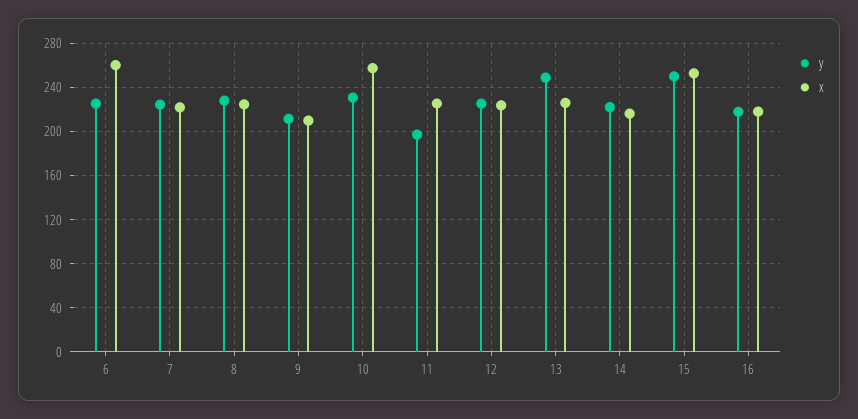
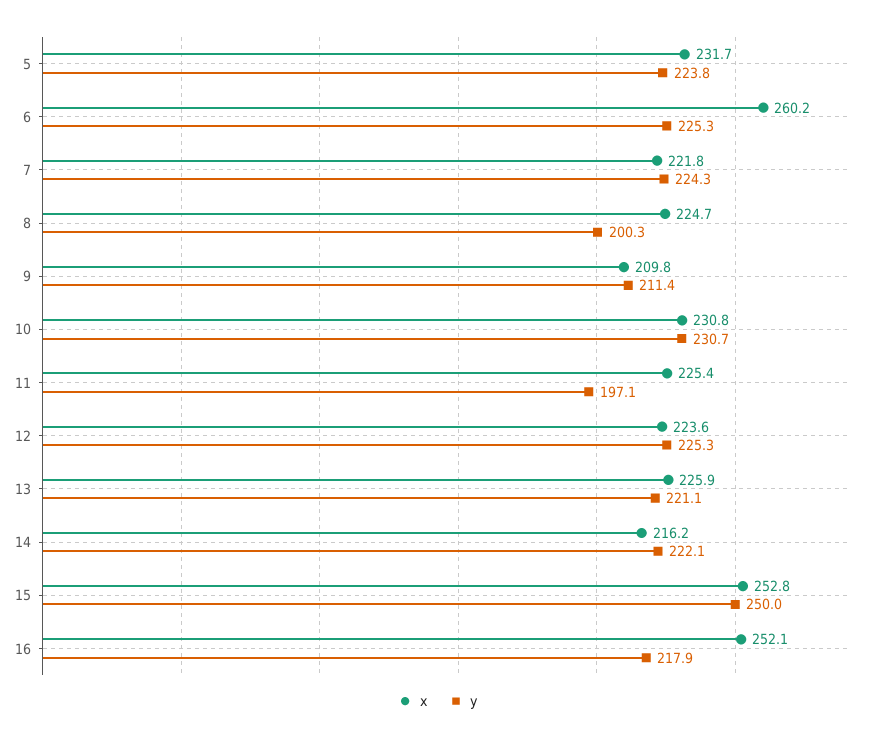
  {
    "y": {
      "6": 225.3,
      "7": 224.3,
-     "8": 230,
+     "8": 200.3,
      "9": 211.4,
      "10": 230.7,
      "11": 197.1,
      "12": 225.3,
-     "13": 250,
+     "13": 221.1,
      "14": 222.1,
      "15": 250,
-     "16": 217.9
+     "16": 217.9,
+     "5": 223.8
    },
    "x": {
      "6": 260.2,
      "7": 221.8,
      "8": 224.7,
      "9": 209.8,
-     "10": 260,
+     "10": 230.8,
      "11": 225.4,
      "12": 223.6,
      "13": 225.9,
      "14": 216.2,
      "15": 252.8,
-     "16": 220
+     "16": 252.1,
+     "5": 231.7
    }
  }

